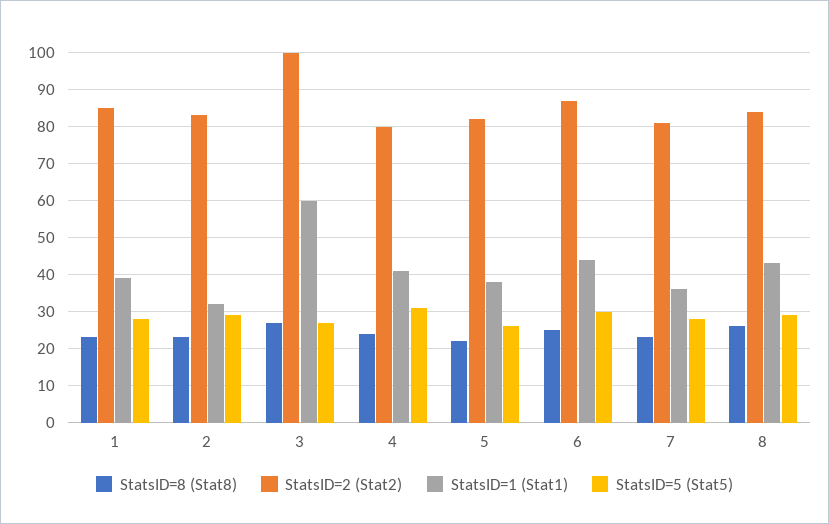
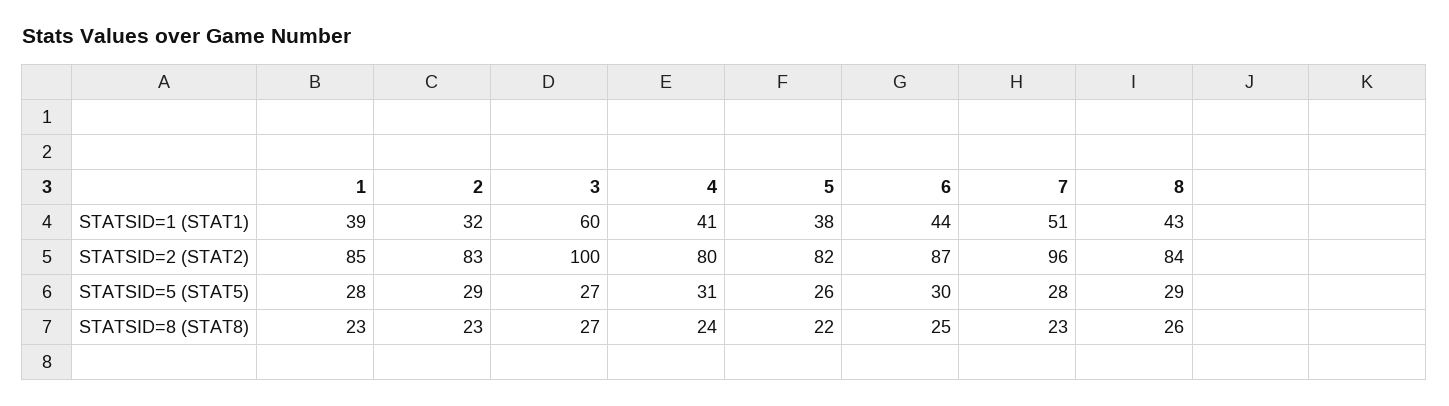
  {
    "StatsID=8 (Stat8)": {
      "1": 23,
      "2": 23,
      "3": 27,
      "4": 24,
      "5": 22,
      "6": 25,
      "7": 23,
      "8": 26
    },
    "StatsID=2 (Stat2)": {
      "1": 85,
      "2": 83,
      "3": 100,
      "4": 80,
      "5": 82,
      "6": 87,
-     "7": 80,
+     "7": 96,
      "8": 84
    },
    "StatsID=1 (Stat1)": {
      "1": 39,
      "2": 32,
      "3": 60,
      "4": 41,
      "5": 38,
      "6": 44,
-     "7": 35,
+     "7": 51,
      "8": 43
    },
    "StatsID=5 (Stat5)": {
      "1": 28,
      "2": 29,
      "3": 27,
      "4": 31,
      "5": 26,
      "6": 30,
      "7": 28,
      "8": 29
    }
  }

